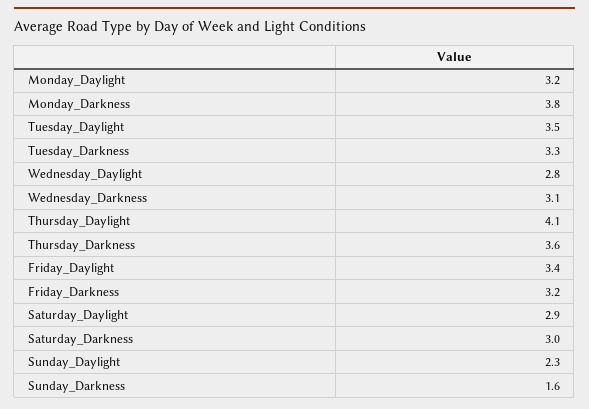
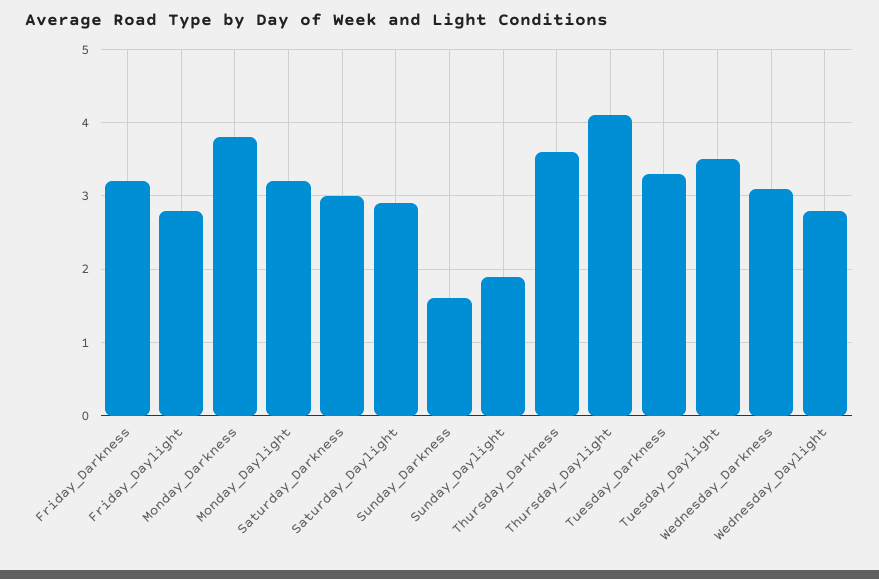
  {
    "Monday_Daylight": 3.2,
    "Monday_Darkness": 3.8,
    "Tuesday_Daylight": 3.5,
    "Tuesday_Darkness": 3.3,
    "Wednesday_Daylight": 2.8,
    "Wednesday_Darkness": 3.1,
    "Thursday_Daylight": 4.1,
    "Thursday_Darkness": 3.6,
-   "Friday_Daylight": 3.4,
+   "Friday_Daylight": 2.8,
    "Friday_Darkness": 3.2,
    "Saturday_Daylight": 2.9,
    "Saturday_Darkness": 3,
-   "Sunday_Daylight": 2.3,
+   "Sunday_Daylight": 1.9,
    "Sunday_Darkness": 1.6
  }

